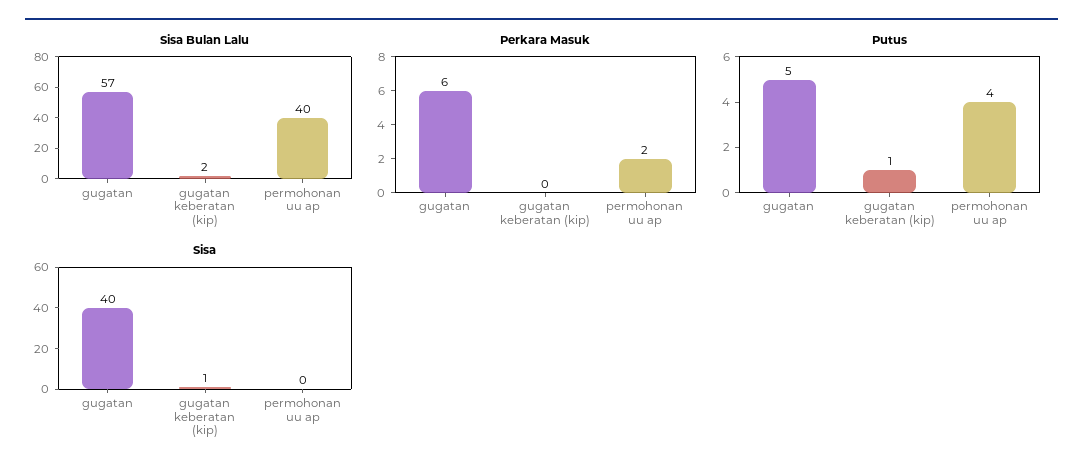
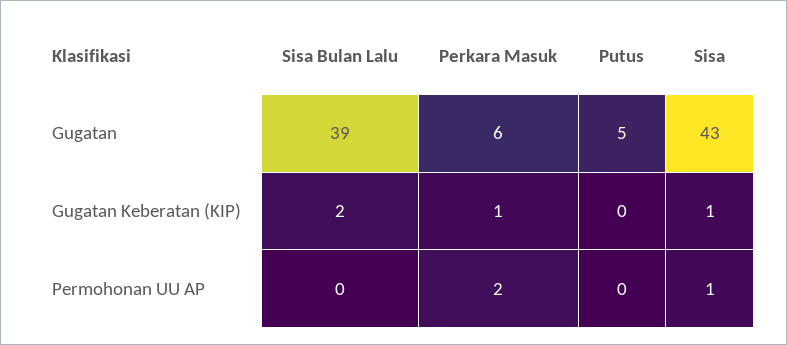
  {
    "Sisa Bulan Lalu": {
-     "gugatan": 57,
+     "gugatan": 39,
      "gugatan keberatan (kip)": 2,
-     "permohonan uu ap": 40
+     "permohonan uu ap": 0
    },
    "Perkara Masuk": {
      "gugatan": 6,
-     "gugatan keberatan (kip)": 0,
+     "gugatan keberatan (kip)": 1,
      "permohonan uu ap": 2
    },
    "Putus": {
      "gugatan": 5,
-     "gugatan keberatan (kip)": 1,
+     "gugatan keberatan (kip)": 0,
-     "permohonan uu ap": 4
+     "permohonan uu ap": 0
    },
    "Sisa": {
-     "gugatan": 40,
+     "gugatan": 43,
      "gugatan keberatan (kip)": 1,
-     "permohonan uu ap": 0
+     "permohonan uu ap": 1
    }
  }

